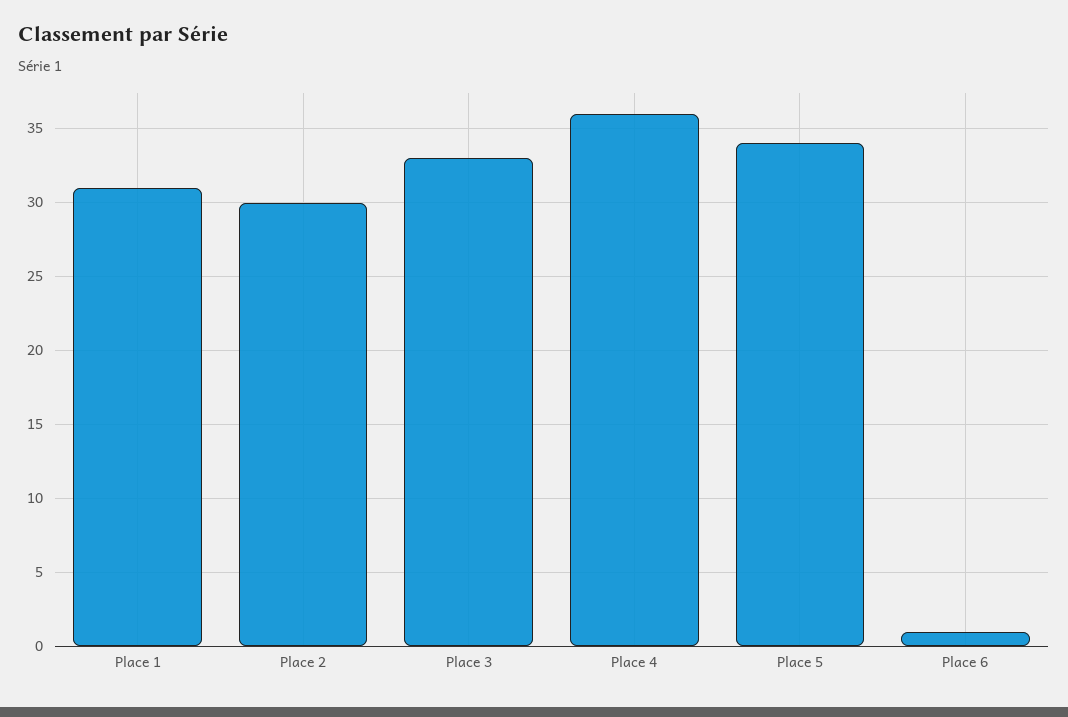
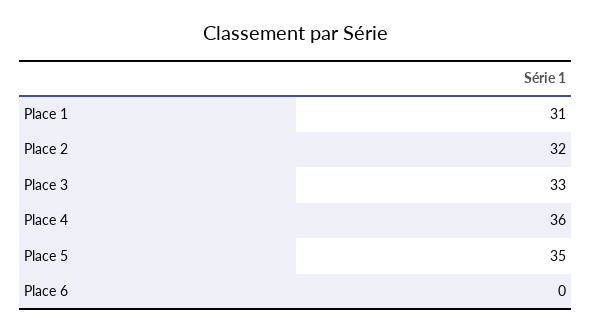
  {
    "Place 1": 31,
-   "Place 2": 30,
+   "Place 2": 32,
    "Place 3": 33,
    "Place 4": 36,
-   "Place 5": 34,
+   "Place 5": 35,
-   "Place 6": 1
+   "Place 6": 0
  }

